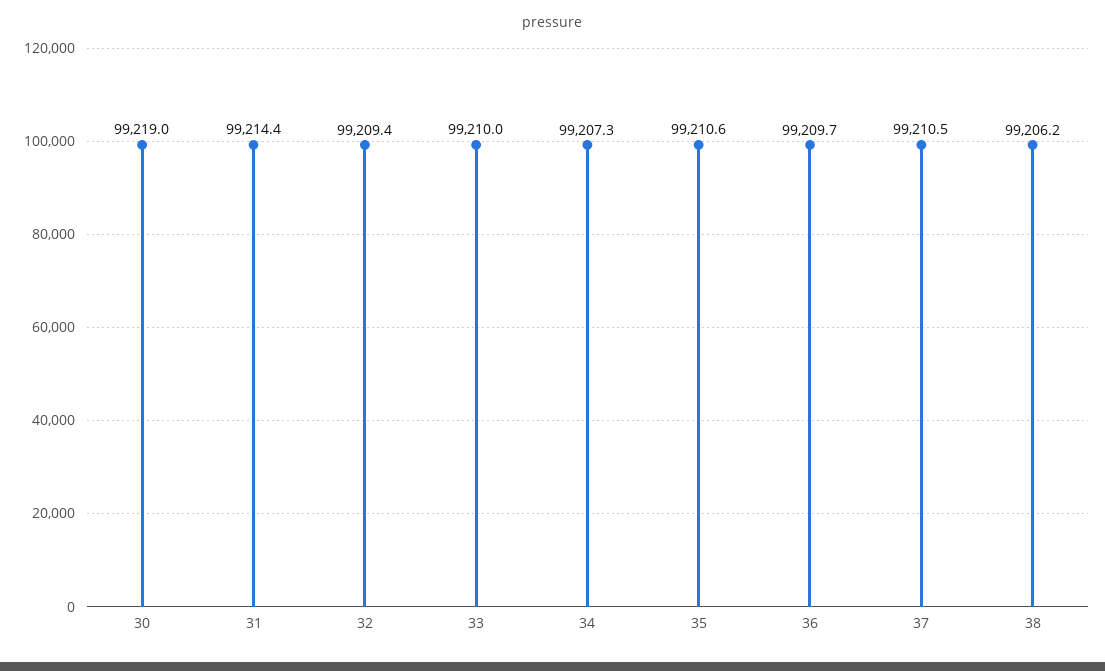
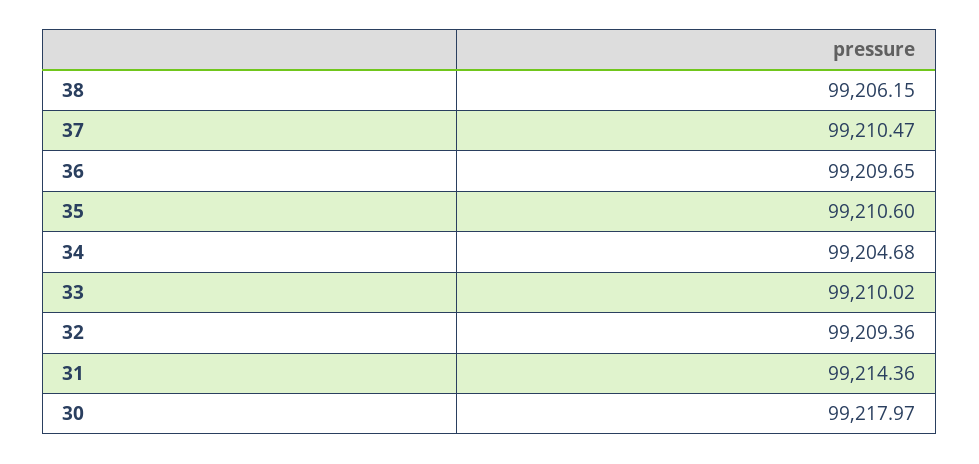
  {
-   "30": 99219,
+   "30": 99217.97,
    "31": 99214.36,
    "32": 99209.36,
    "33": 99210.02,
-   "34": 99207.3,
+   "34": 99204.68,
    "35": 99210.6,
    "36": 99209.65,
    "37": 99210.47,
    "38": 99206.15
  }

